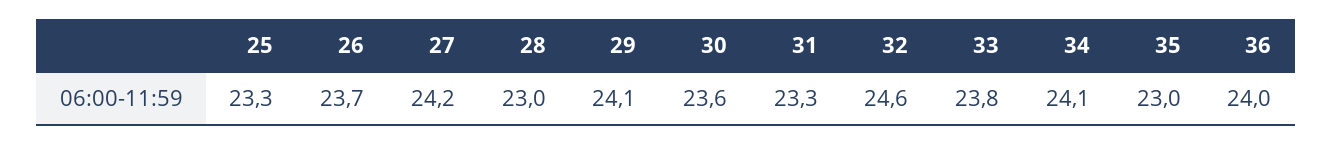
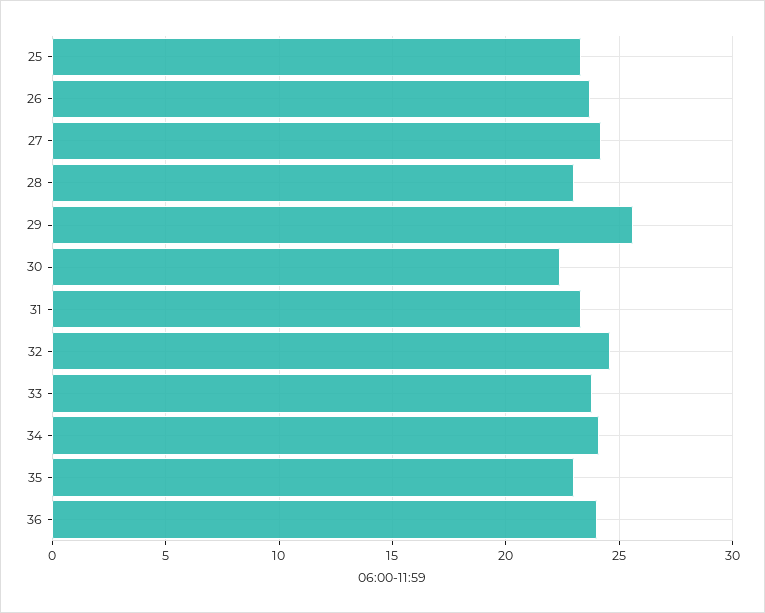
  {
    "25": 23.3,
    "26": 23.7,
    "27": 24.2,
    "28": 23,
-   "29": 24.1,
+   "29": 25.5,
-   "30": 23.6,
+   "30": 22.5,
    "31": 23.3,
    "32": 24.6,
    "33": 23.8,
    "34": 24.1,
    "35": 23,
    "36": 24
  }

